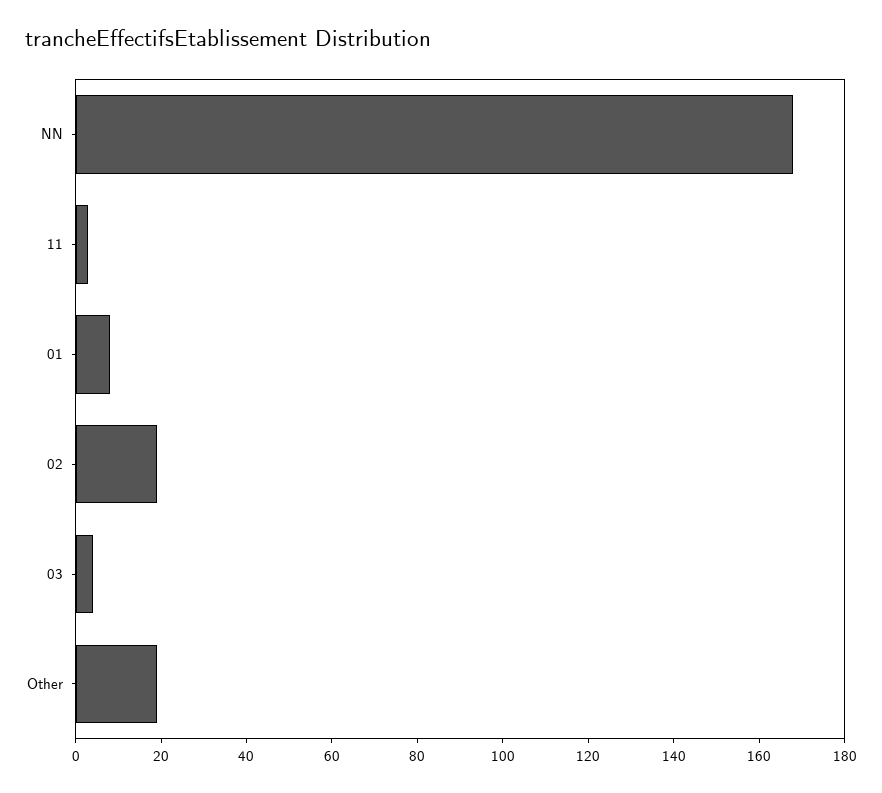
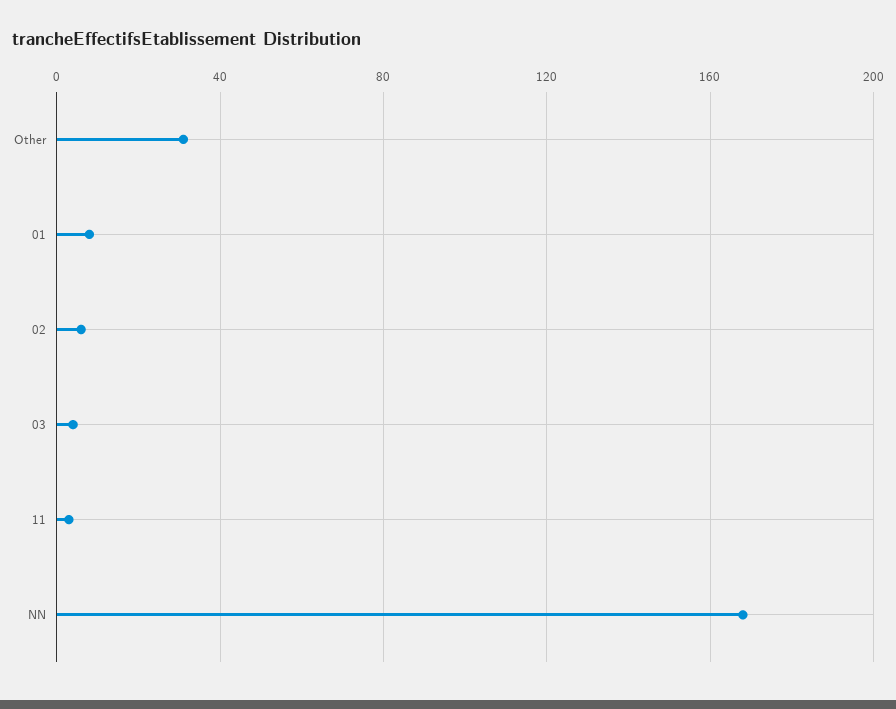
  {
    "NN": 170,
    "11": 5,
    "01": 10,
-   "02": 20,
+   "02": 5,
    "03": 5,
-   "Other": 20
+   "Other": 30
  }

